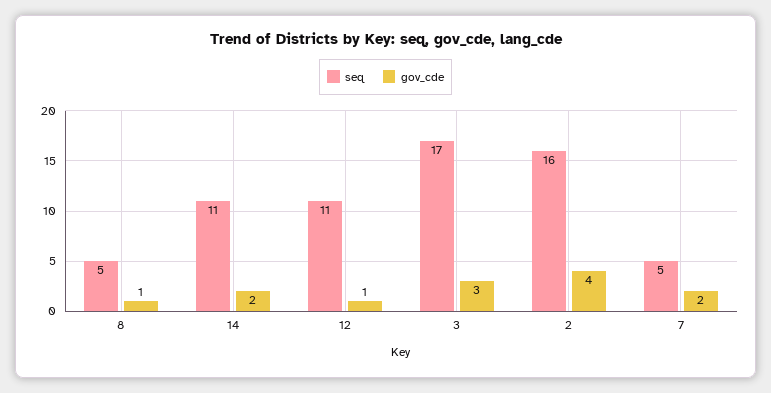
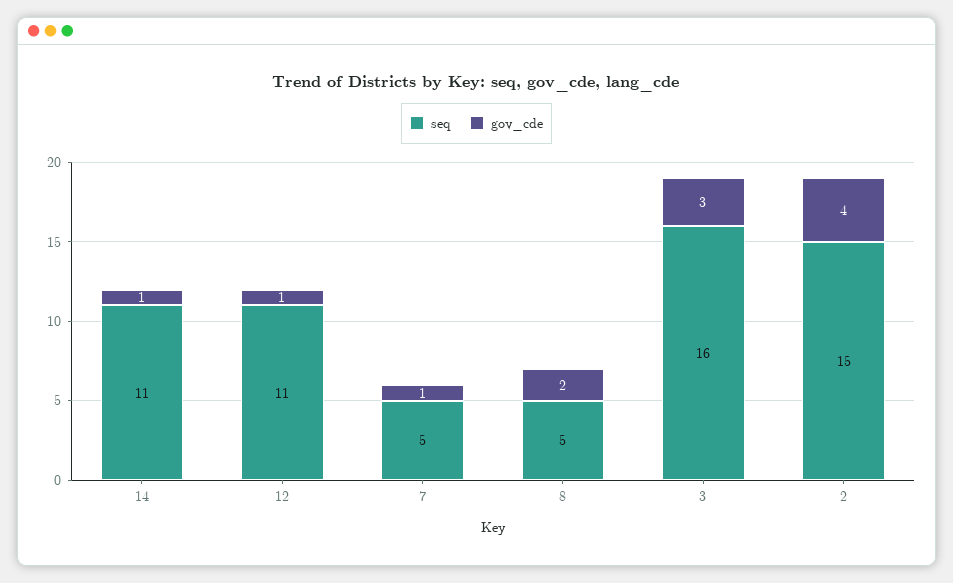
  {
    "seq": {
      "8": 5,
      "14": 11,
      "12": 11,
-     "3": 17,
+     "3": 16,
-     "2": 16,
+     "2": 15,
      "7": 5
    },
    "gov_cde": {
-     "8": 1,
+     "8": 2,
-     "14": 2,
+     "14": 1,
      "12": 1,
      "3": 3,
      "2": 4,
-     "7": 2
+     "7": 1
    }
  }

